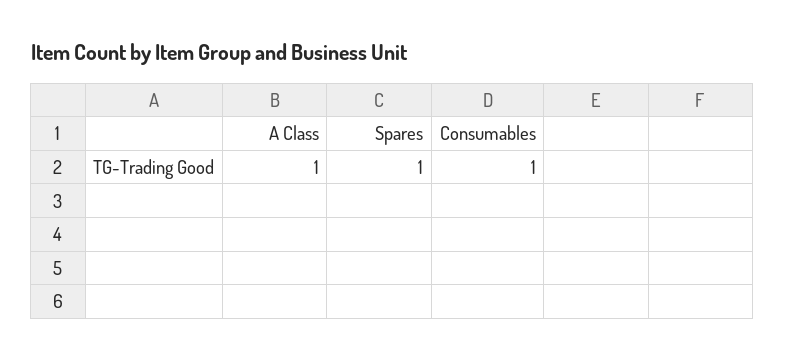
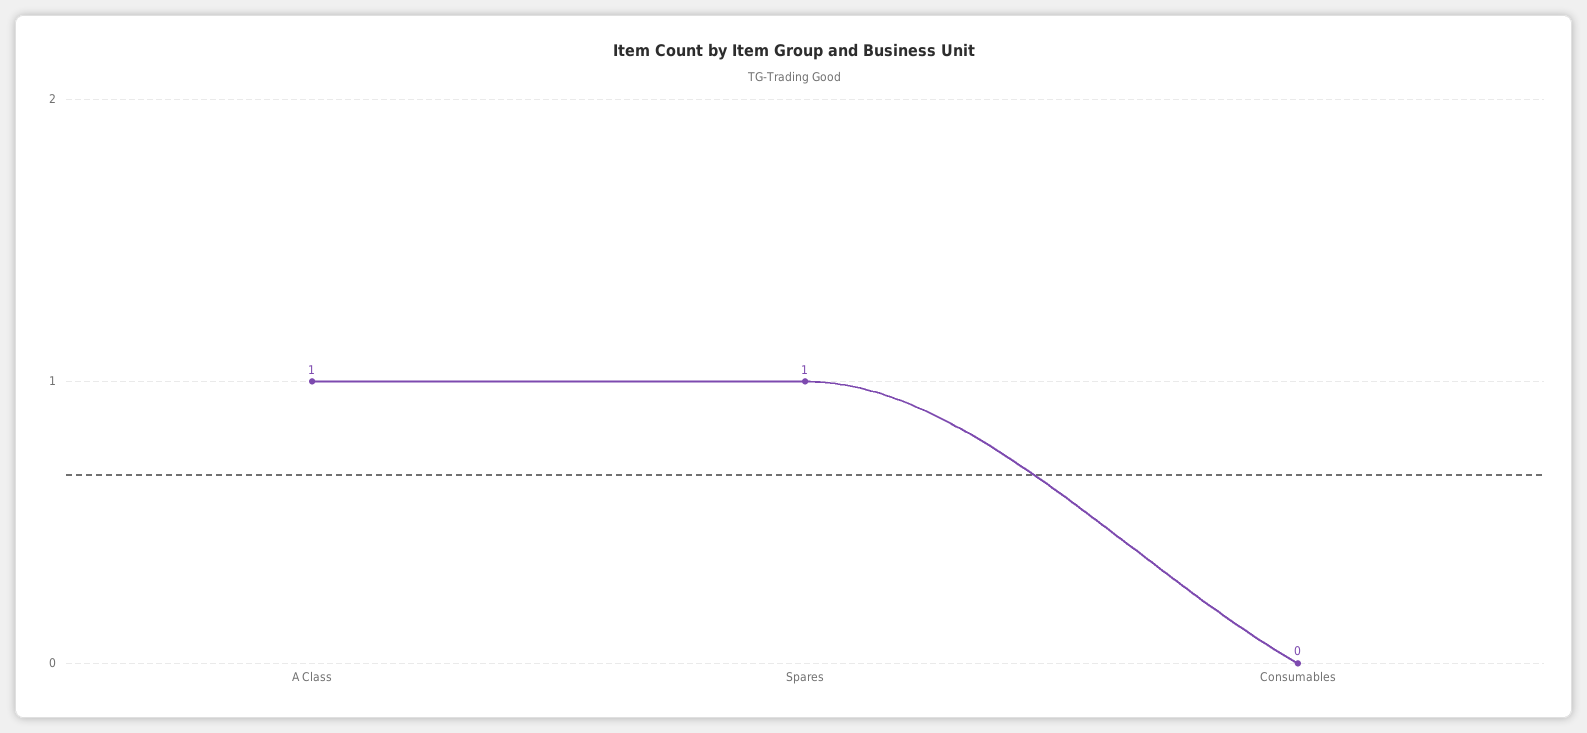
  {
    "A Class": 1,
    "Spares": 1,
-   "Consumables": 1
+   "Consumables": 0
  }

